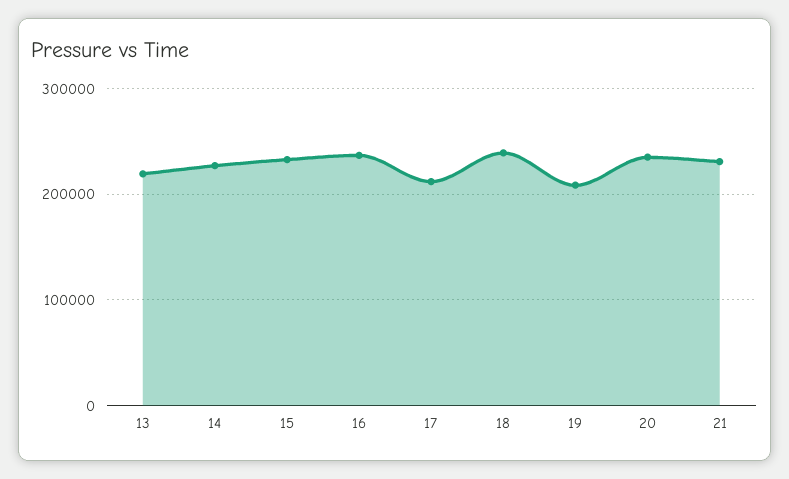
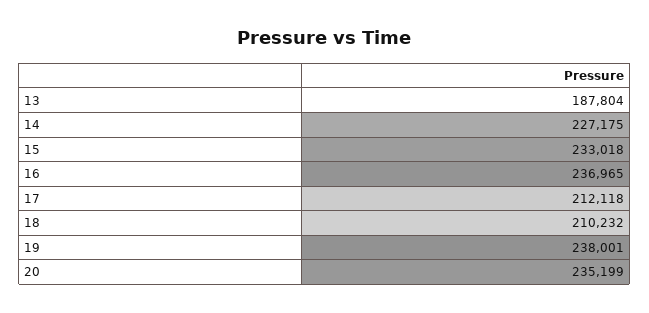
  {
-   "13": 220000,
+   "13": 187804,
    "14": 227175,
    "15": 233018,
    "16": 236965,
    "17": 212118,
-   "18": 240000,
+   "18": 210232,
-   "19": 210000,
+   "19": 238001,
-   "20": 235199,
+   "20": 235199
-   "21": 230000
  }

